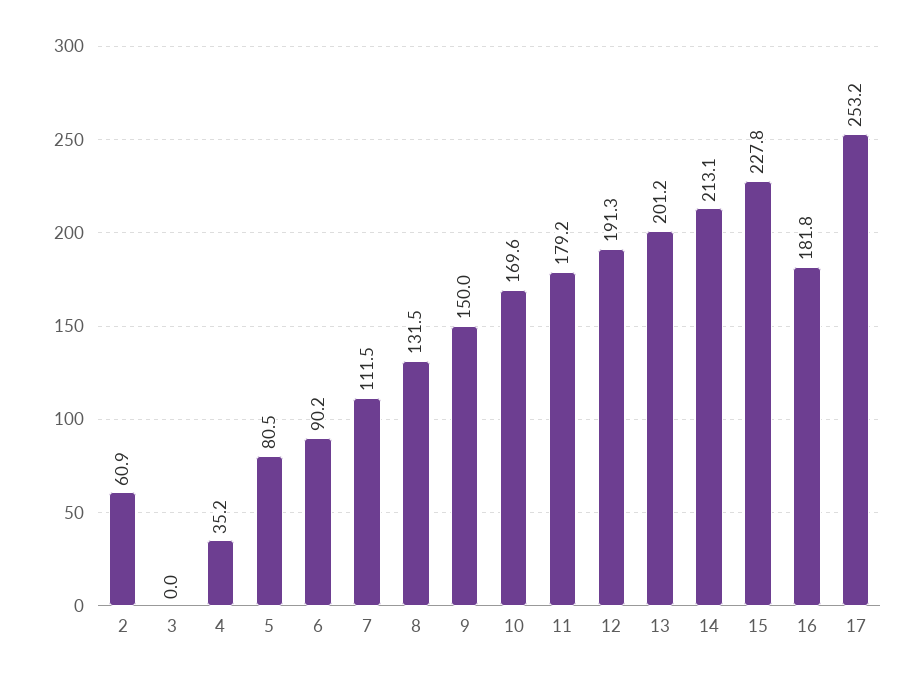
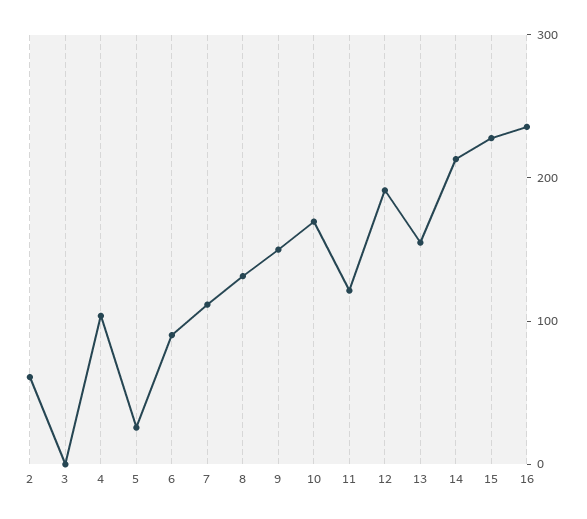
  {
    "2": 60.9,
    "3": 0,
-   "4": 35.2,
+   "4": 100,
-   "5": 80.5,
+   "5": 20,
    "6": 90.2,
    "7": 111.5,
    "8": 131.5,
    "9": 150,
    "10": 169.6,
-   "11": 179.2,
+   "11": 120,
    "12": 191.3,
-   "13": 201.2,
+   "13": 160,
    "14": 213.1,
    "15": 227.8,
-   "16": 181.8,
+   "16": 240
-   "17": 253.2
  }

